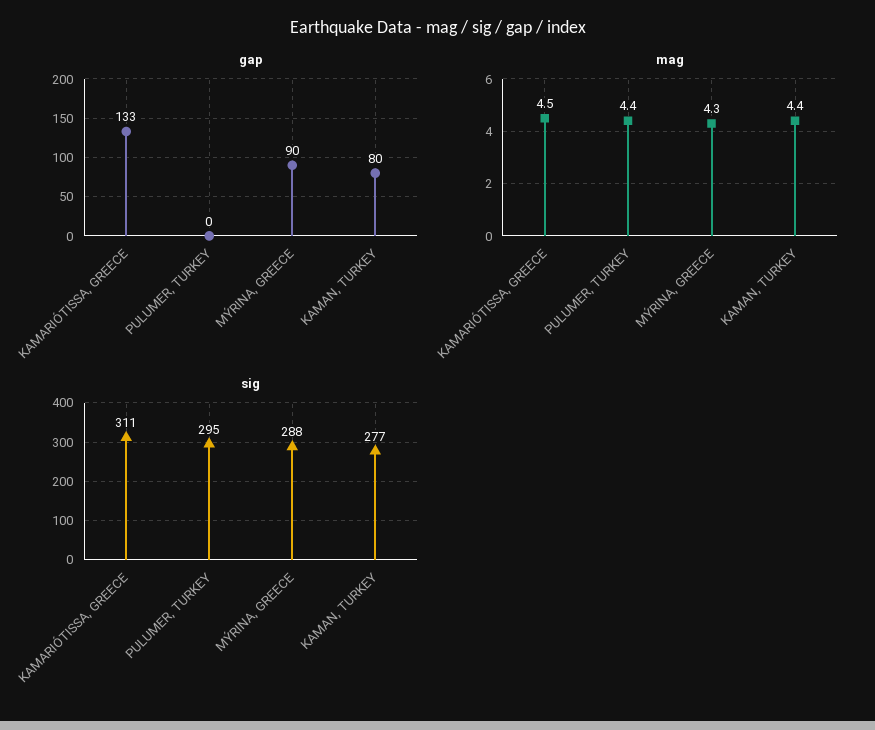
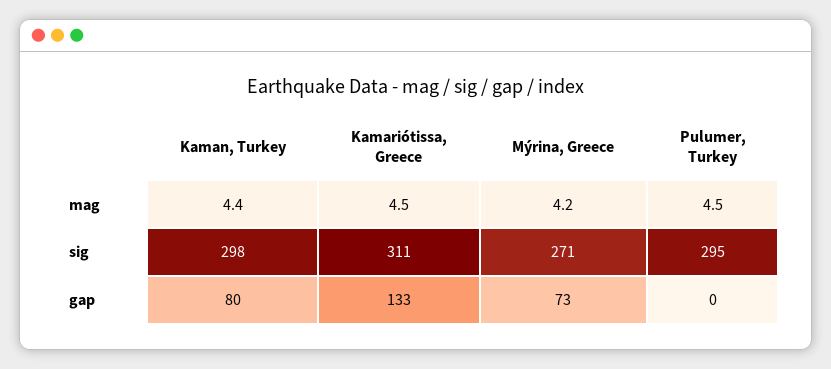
  {
    "gap": {
      "KAMARIÓTISSA, GREECE": 133,
      "PULUMER, TURKEY": 0,
-     "MÝRINA, GREECE": 90,
+     "MÝRINA, GREECE": 73,
      "KAMAN, TURKEY": 80
    },
    "mag": {
      "KAMARIÓTISSA, GREECE": 4.5,
-     "PULUMER, TURKEY": 4.4,
+     "PULUMER, TURKEY": 4.5,
-     "MÝRINA, GREECE": 4.3,
+     "MÝRINA, GREECE": 4.2,
      "KAMAN, TURKEY": 4.4
    },
    "sig": {
      "KAMARIÓTISSA, GREECE": 311,
      "PULUMER, TURKEY": 295,
-     "MÝRINA, GREECE": 288,
+     "MÝRINA, GREECE": 271,
-     "KAMAN, TURKEY": 277
+     "KAMAN, TURKEY": 298
    }
  }

